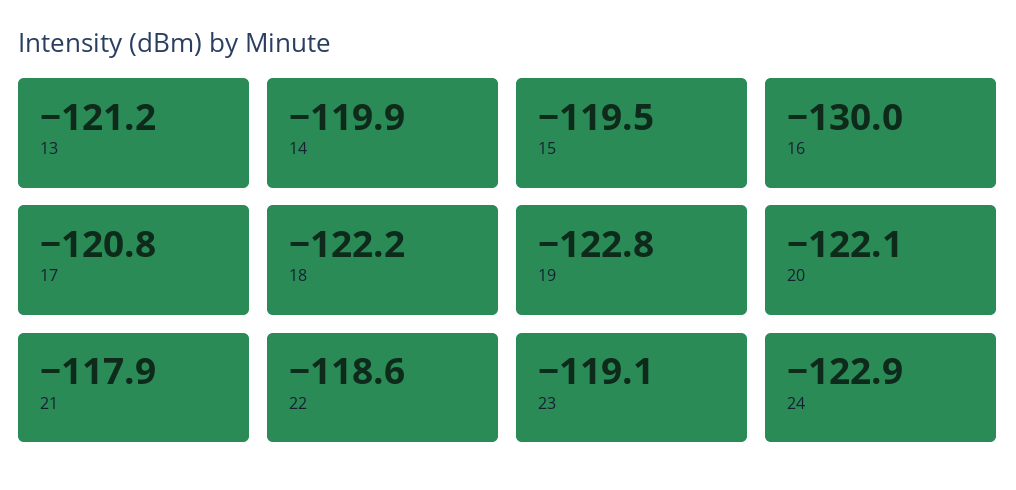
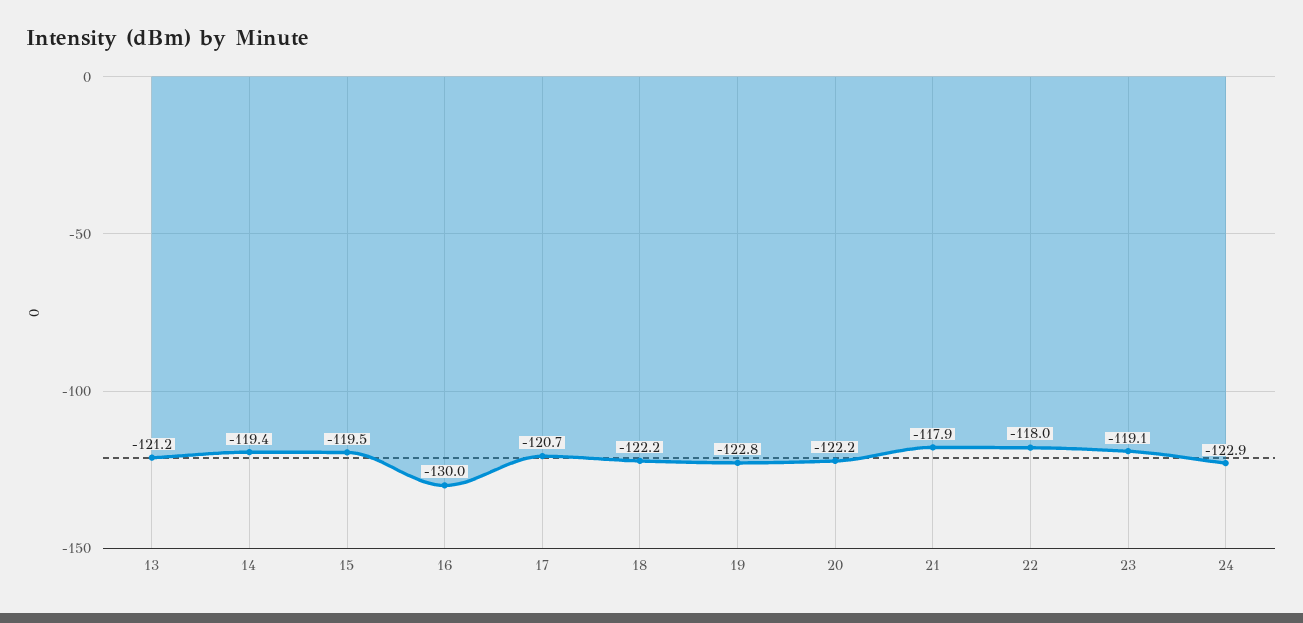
  {
    "13": -121.2,
-   "14": -119.9,
+   "14": -119.4,
    "15": -119.5,
    "16": -130,
-   "17": -120.8,
+   "17": -120.7,
    "18": -122.2,
    "19": -122.8,
-   "20": -122.1,
+   "20": -122.2,
    "21": -117.9,
-   "22": -118.6,
+   "22": -118,
    "23": -119.1,
    "24": -122.9
  }

